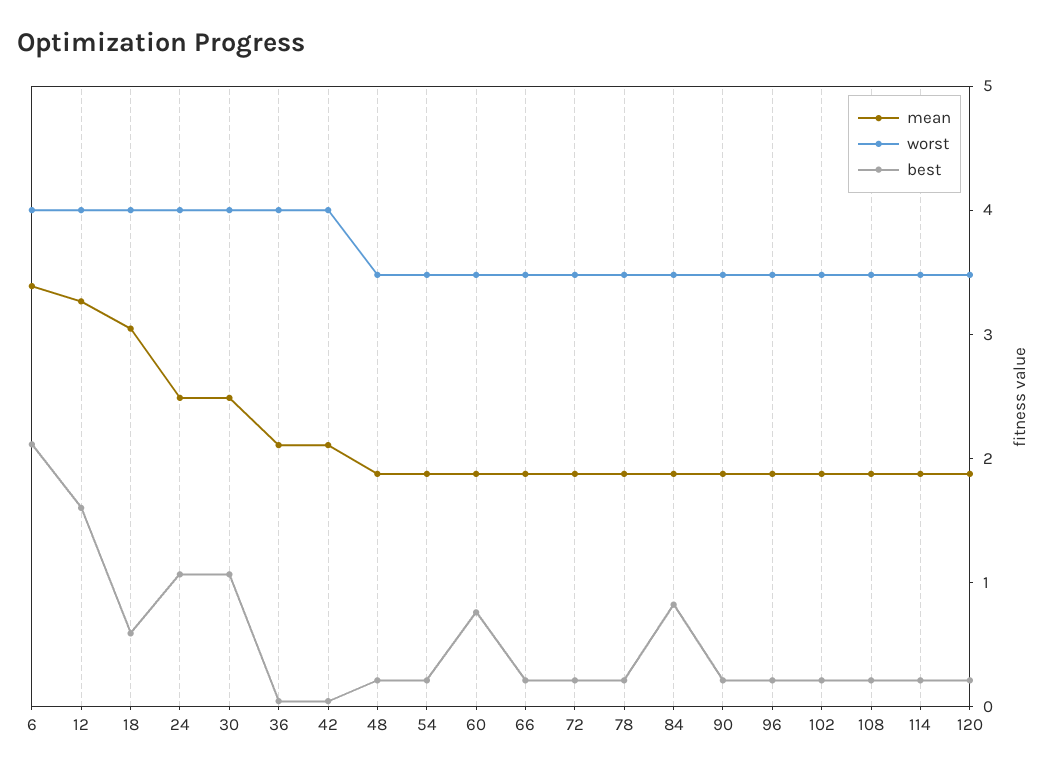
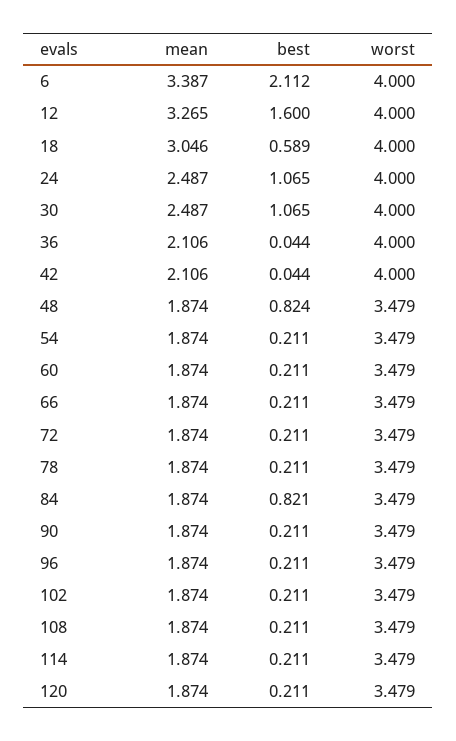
  {
    "mean": {
      "6": 3.387,
      "12": 3.265,
      "18": 3.046,
      "24": 2.487,
      "30": 2.487,
      "36": 2.106,
      "42": 2.106,
      "48": 1.874,
      "54": 1.874,
      "60": 1.874,
      "66": 1.874,
      "72": 1.874,
      "78": 1.874,
      "84": 1.874,
      "90": 1.874,
      "96": 1.874,
      "102": 1.874,
      "108": 1.874,
      "114": 1.874,
      "120": 1.874
    },
    "worst": {
      "6": 4,
      "12": 4,
      "18": 4,
      "24": 4,
      "30": 4,
      "36": 4,
      "42": 4,
      "48": 3.479,
      "54": 3.479,
      "60": 3.479,
      "66": 3.479,
      "72": 3.479,
      "78": 3.479,
      "84": 3.479,
      "90": 3.479,
      "96": 3.479,
      "102": 3.479,
      "108": 3.479,
      "114": 3.479,
      "120": 3.479
    },
    "best": {
      "6": 2.112,
      "12": 1.6,
      "18": 0.589,
      "24": 1.065,
      "30": 1.065,
      "36": 0.044,
      "42": 0.044,
-     "48": 0.2,
+     "48": 0.824,
      "54": 0.211,
-     "60": 0.8,
+     "60": 0.211,
      "66": 0.211,
      "72": 0.211,
      "78": 0.211,
      "84": 0.821,
      "90": 0.211,
      "96": 0.211,
      "102": 0.211,
      "108": 0.211,
      "114": 0.211,
      "120": 0.211
    }
  }

